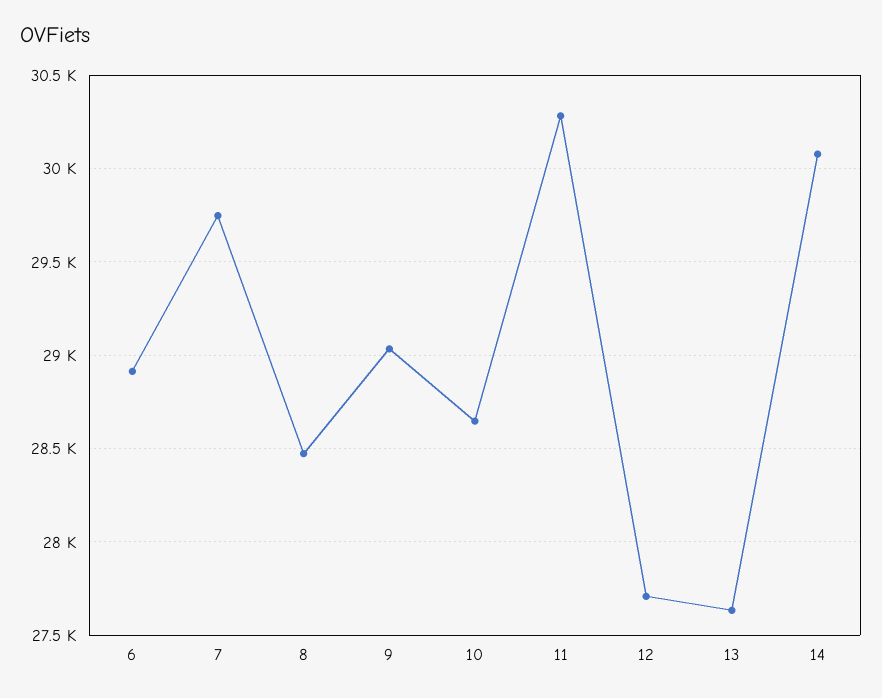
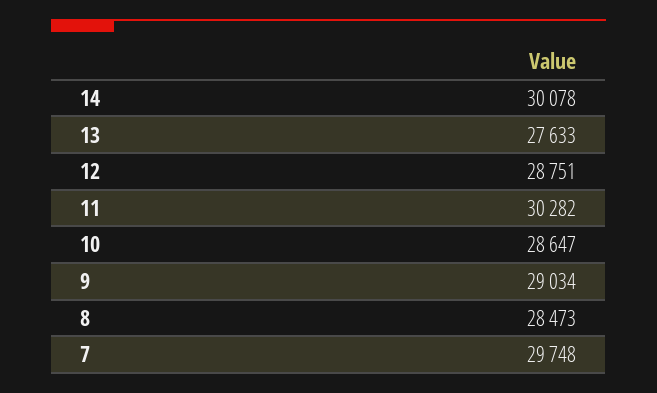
  {
-   "6": 28900,
    "7": 29748,
    "8": 28473,
    "9": 29034,
    "10": 28647,
    "11": 30282,
-   "12": 27700,
+   "12": 28751,
    "13": 27633,
    "14": 30078
  }

